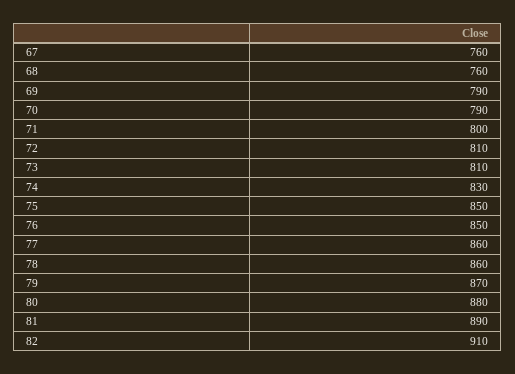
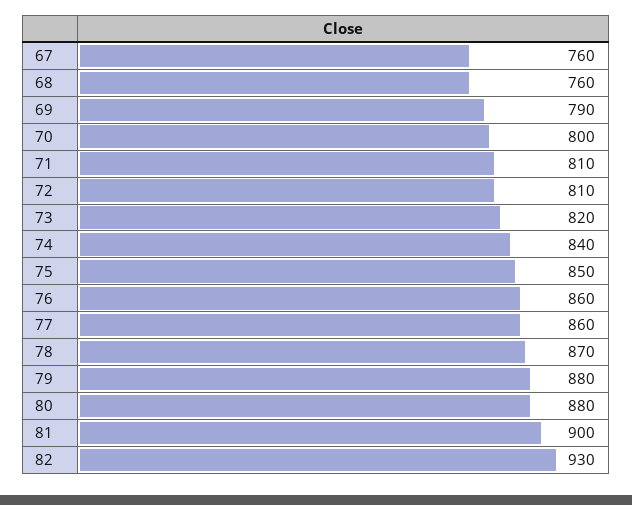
  {
    "67": 760,
    "68": 760,
    "69": 790,
-   "70": 790,
+   "70": 800,
-   "71": 800,
+   "71": 810,
    "72": 810,
-   "73": 810,
+   "73": 820,
-   "74": 830,
+   "74": 840,
    "75": 850,
-   "76": 850,
+   "76": 860,
    "77": 860,
-   "78": 860,
+   "78": 870,
-   "79": 870,
+   "79": 880,
    "80": 880,
-   "81": 890,
+   "81": 900,
-   "82": 910
+   "82": 930
  }

